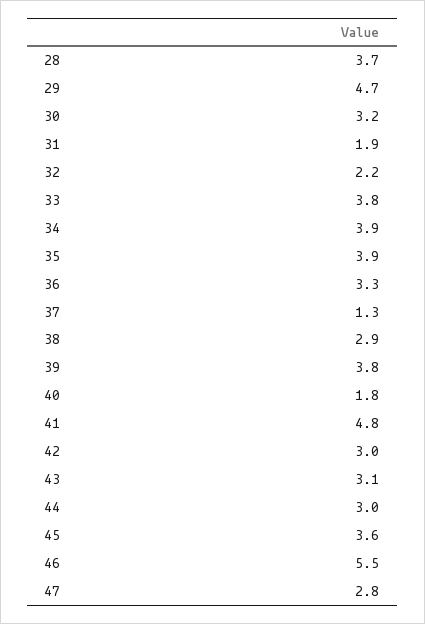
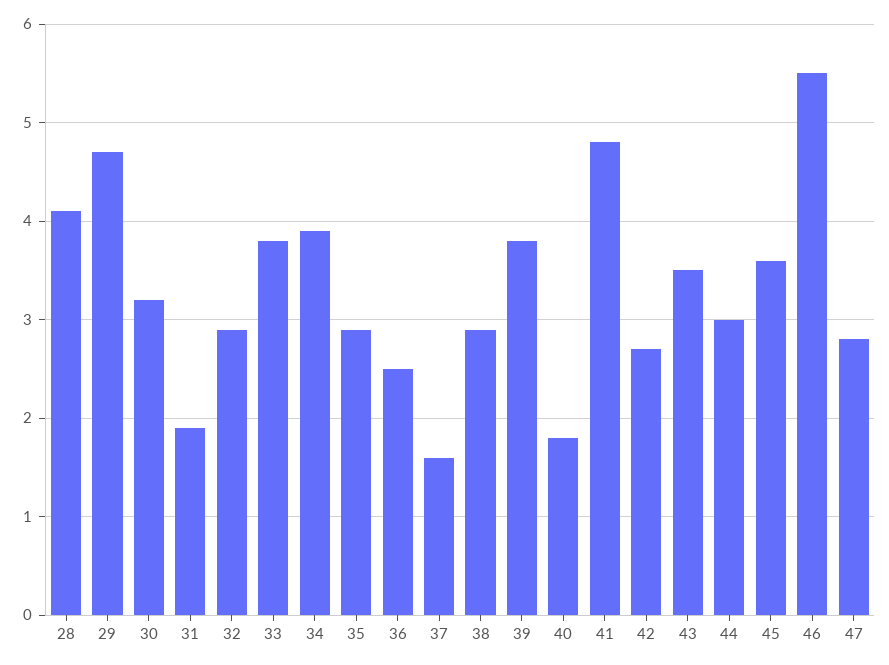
  {
-   "28": 3.7,
+   "28": 4.1,
    "29": 4.7,
    "30": 3.2,
    "31": 1.9,
-   "32": 2.2,
+   "32": 2.9,
    "33": 3.8,
    "34": 3.9,
-   "35": 3.9,
+   "35": 2.9,
-   "36": 3.3,
+   "36": 2.5,
-   "37": 1.3,
+   "37": 1.6,
    "38": 2.9,
    "39": 3.8,
    "40": 1.8,
    "41": 4.8,
-   "42": 3,
+   "42": 2.7,
-   "43": 3.1,
+   "43": 3.5,
    "44": 3,
    "45": 3.6,
    "46": 5.5,
    "47": 2.8
  }

